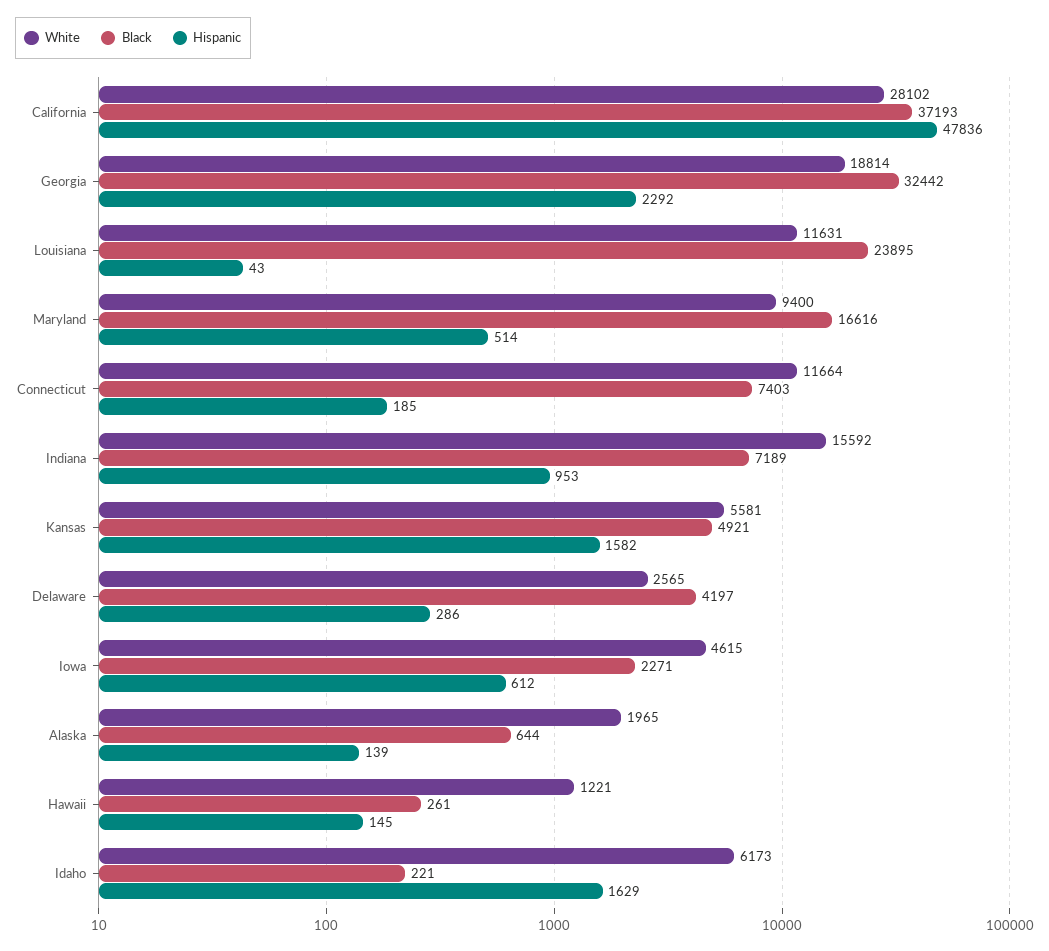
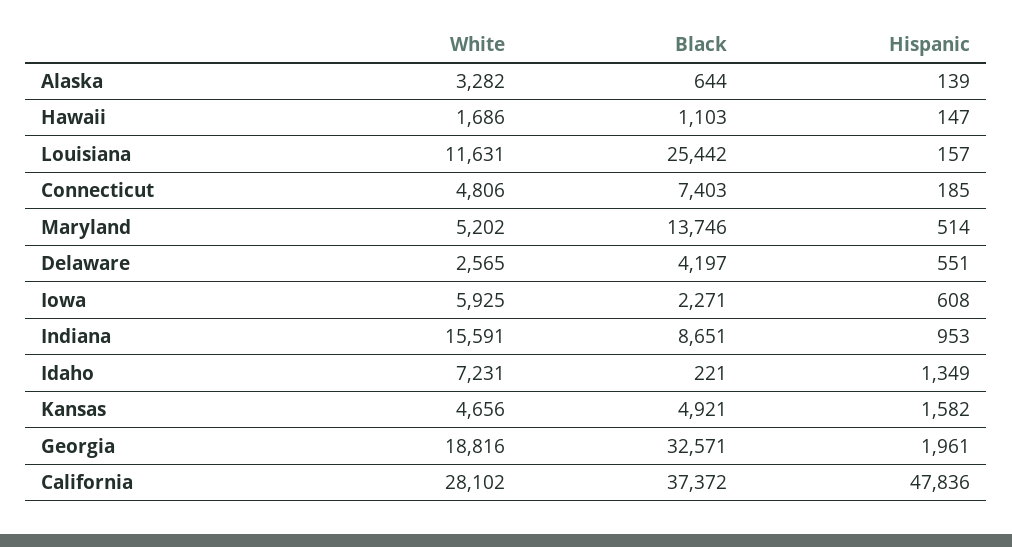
  {
    "White": {
      "California": 28102,
-     "Georgia": 18814,
+     "Georgia": 18816,
      "Louisiana": 11631,
-     "Maryland": 9400,
+     "Maryland": 5202,
-     "Connecticut": 11664,
+     "Connecticut": 4806,
-     "Indiana": 15592,
+     "Indiana": 15591,
-     "Kansas": 5581,
+     "Kansas": 4656,
      "Delaware": 2565,
-     "Iowa": 4615,
+     "Iowa": 5925,
-     "Alaska": 1965,
+     "Alaska": 3282,
-     "Hawaii": 1221,
+     "Hawaii": 1686,
-     "Idaho": 6173
+     "Idaho": 7231
    },
    "Black": {
-     "California": 37193,
+     "California": 37372,
-     "Georgia": 32442,
+     "Georgia": 32571,
-     "Louisiana": 23895,
+     "Louisiana": 25442,
-     "Maryland": 16616,
+     "Maryland": 13746,
      "Connecticut": 7403,
-     "Indiana": 7189,
+     "Indiana": 8651,
      "Kansas": 4921,
      "Delaware": 4197,
      "Iowa": 2271,
      "Alaska": 644,
-     "Hawaii": 261,
+     "Hawaii": 1103,
      "Idaho": 221
    },
    "Hispanic": {
      "California": 47836,
-     "Georgia": 2292,
+     "Georgia": 1961,
-     "Louisiana": 43,
+     "Louisiana": 157,
      "Maryland": 514,
      "Connecticut": 185,
      "Indiana": 953,
      "Kansas": 1582,
-     "Delaware": 286,
+     "Delaware": 551,
-     "Iowa": 612,
+     "Iowa": 608,
      "Alaska": 139,
-     "Hawaii": 145,
+     "Hawaii": 147,
-     "Idaho": 1629
+     "Idaho": 1349
    }
  }

